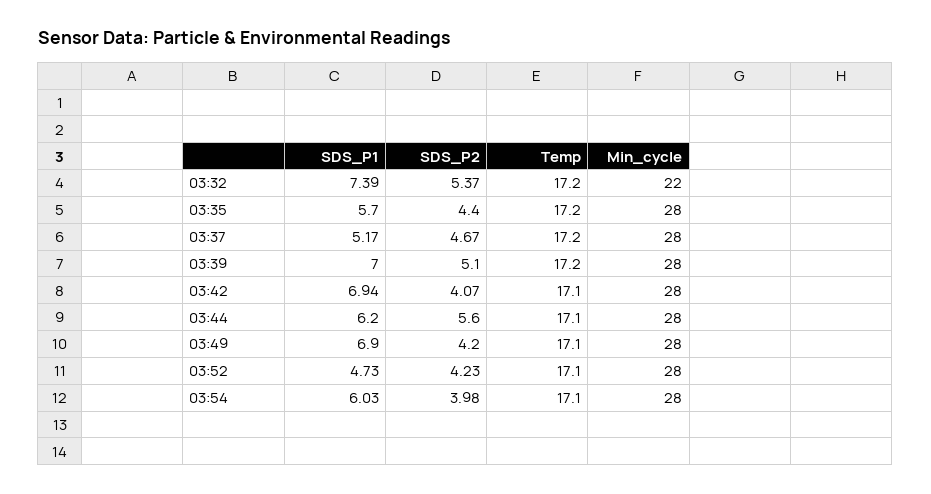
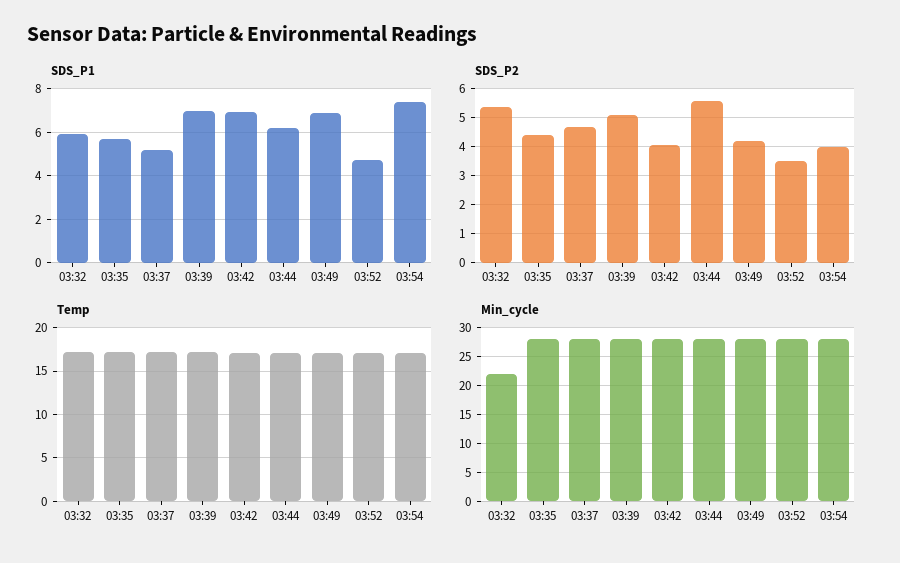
  {
    "SDS_P1": {
-     "03:32": 7.39,
+     "03:32": 6,
      "03:35": 5.7,
      "03:37": 5.17,
      "03:39": 7,
      "03:42": 6.94,
      "03:44": 6.2,
      "03:49": 6.9,
      "03:52": 4.73,
-     "03:54": 6.03
+     "03:54": 7.5
    },
    "SDS_P2": {
      "03:32": 5.37,
      "03:35": 4.4,
      "03:37": 4.67,
      "03:39": 5.1,
      "03:42": 4.07,
      "03:44": 5.6,
      "03:49": 4.2,
-     "03:52": 4.23,
+     "03:52": 3.5,
      "03:54": 3.98
    },
    "Temp": {
      "03:32": 17.2,
      "03:35": 17.2,
      "03:37": 17.2,
      "03:39": 17.2,
      "03:42": 17.1,
      "03:44": 17.1,
      "03:49": 17.1,
      "03:52": 17.1,
      "03:54": 17.1
    },
    "Min_cycle": {
      "03:32": 22,
      "03:35": 28,
      "03:37": 28,
      "03:39": 28,
      "03:42": 28,
      "03:44": 28,
      "03:49": 28,
      "03:52": 28,
      "03:54": 28
    }
  }

